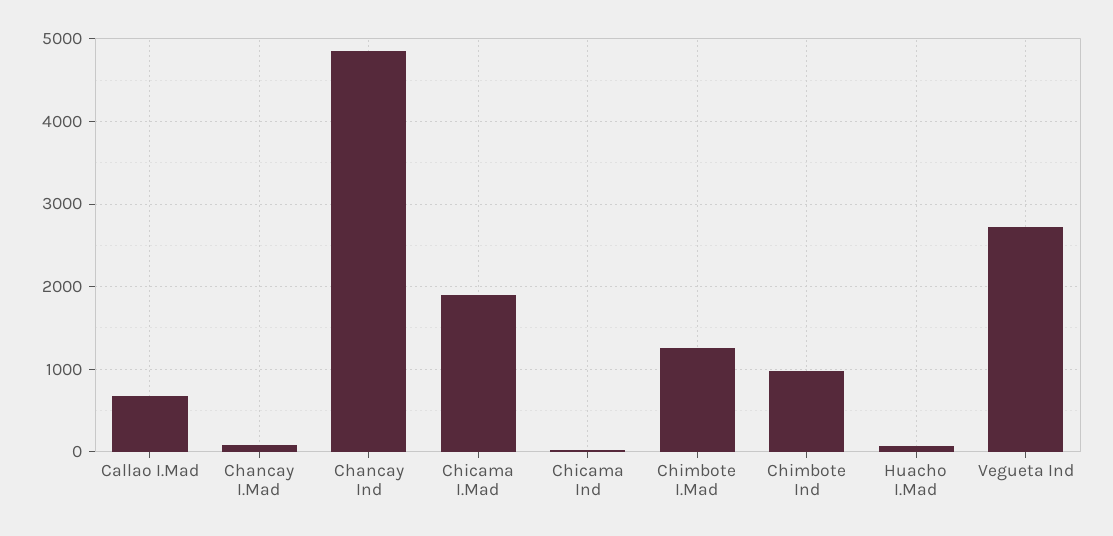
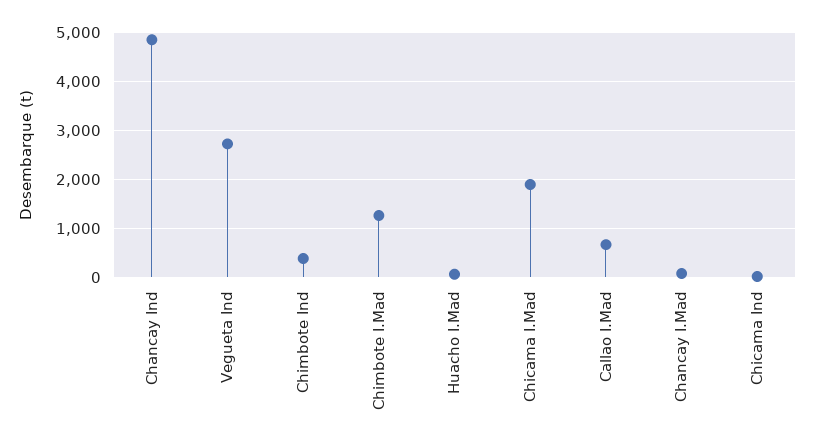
  {
    "Callao I.Mad": 700,
    "Chancay I.Mad": 100,
    "Chancay Ind": 4900,
    "Chicama I.Mad": 1900,
    "Chicama Ind": 0,
    "Chimbote I.Mad": 1300,
-   "Chimbote Ind": 1000,
+   "Chimbote Ind": 400,
    "Huacho I.Mad": 100,
    "Vegueta Ind": 2700
  }

